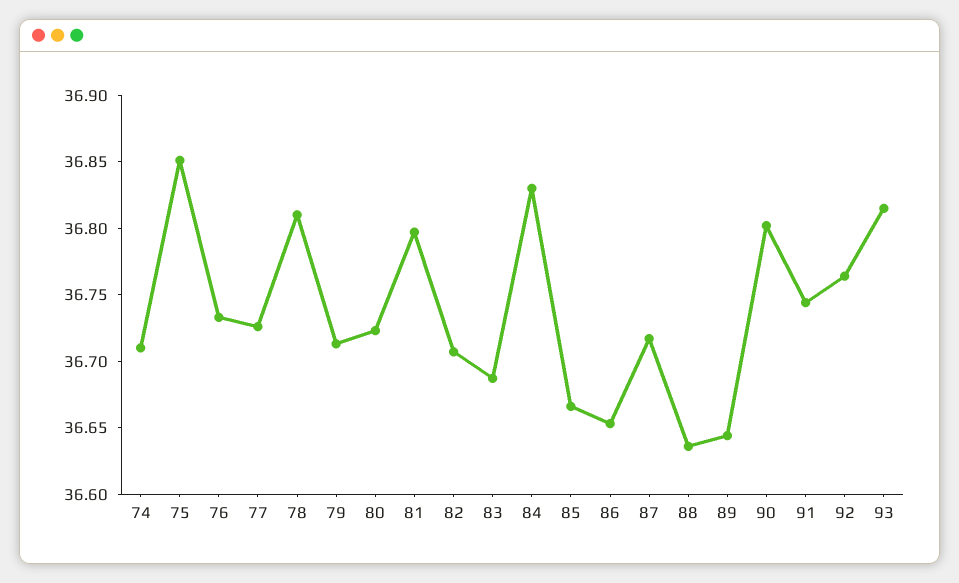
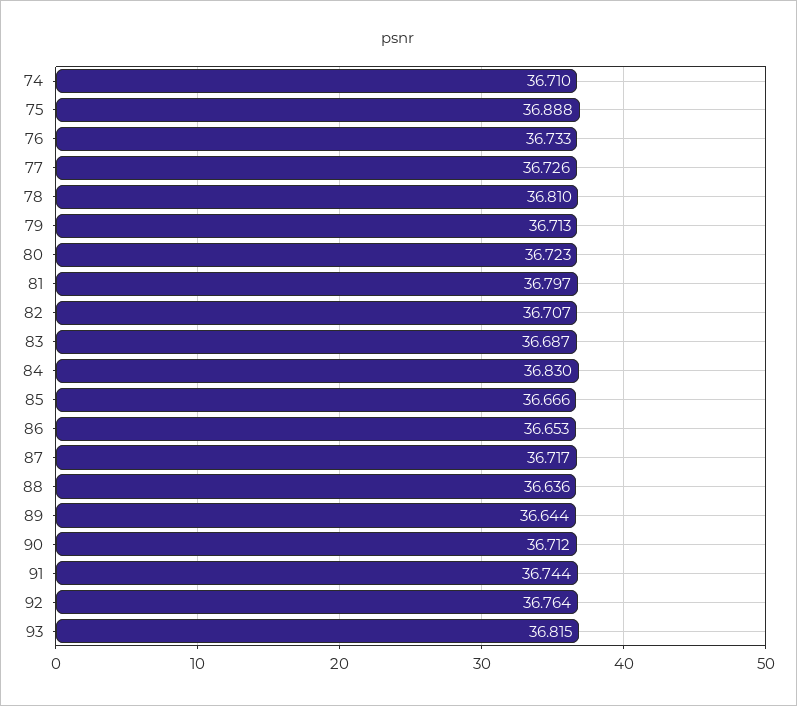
  {
    "74": 36.71,
-   "75": 36.85,
+   "75": 36.888,
    "76": 36.733,
    "77": 36.726,
    "78": 36.81,
    "79": 36.713,
    "80": 36.723,
    "81": 36.797,
    "82": 36.707,
    "83": 36.687,
    "84": 36.83,
    "85": 36.666,
    "86": 36.653,
    "87": 36.717,
    "88": 36.636,
    "89": 36.644,
-   "90": 36.8,
+   "90": 36.712,
    "91": 36.744,
    "92": 36.764,
    "93": 36.815
  }

